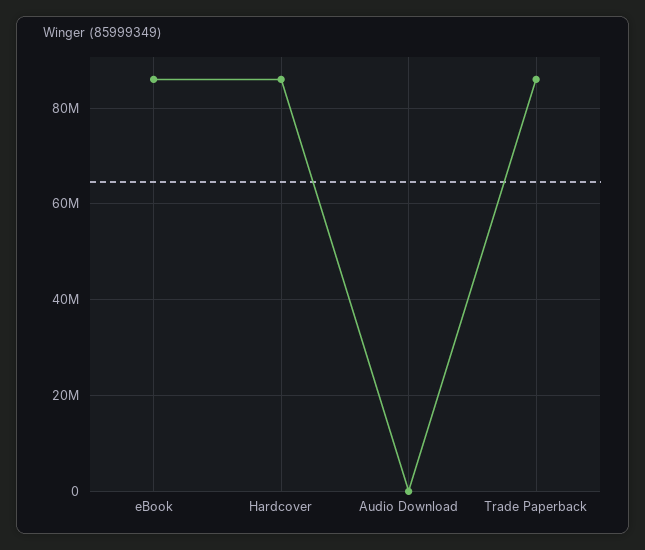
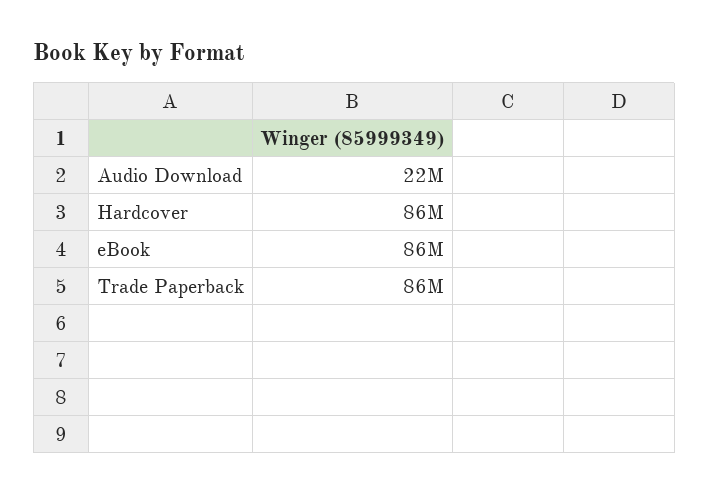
  {
    "eBook": 86000000,
    "Hardcover": 86000000,
-   "Audio Download": 0,
+   "Audio Download": 22000000,
    "Trade Paperback": 86000000
  }

